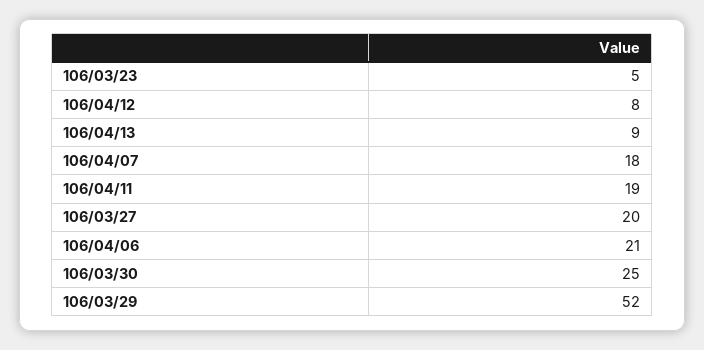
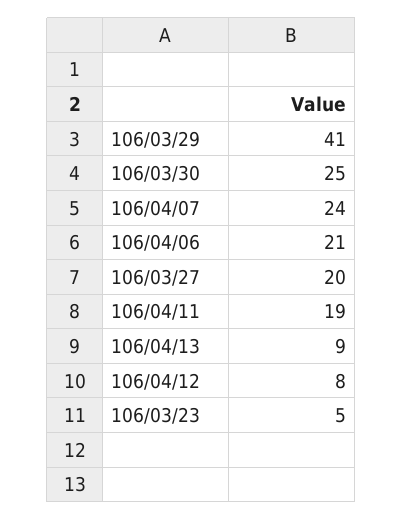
  {
    "106/03/23": 5,
    "106/04/12": 8,
    "106/04/13": 9,
-   "106/04/07": 18,
+   "106/04/07": 24,
    "106/04/11": 19,
    "106/03/27": 20,
    "106/04/06": 21,
    "106/03/30": 25,
-   "106/03/29": 52
+   "106/03/29": 41
  }

